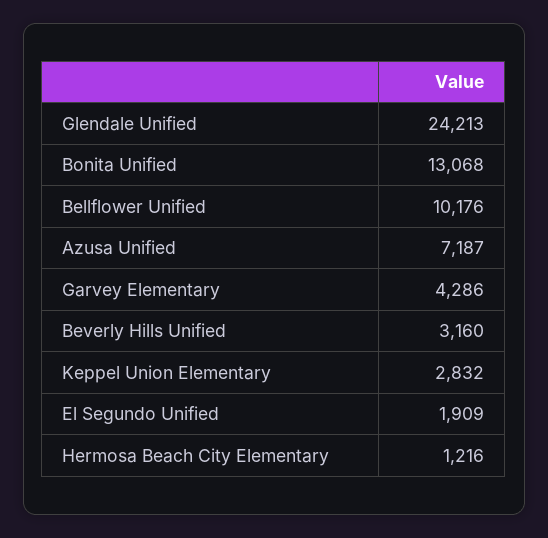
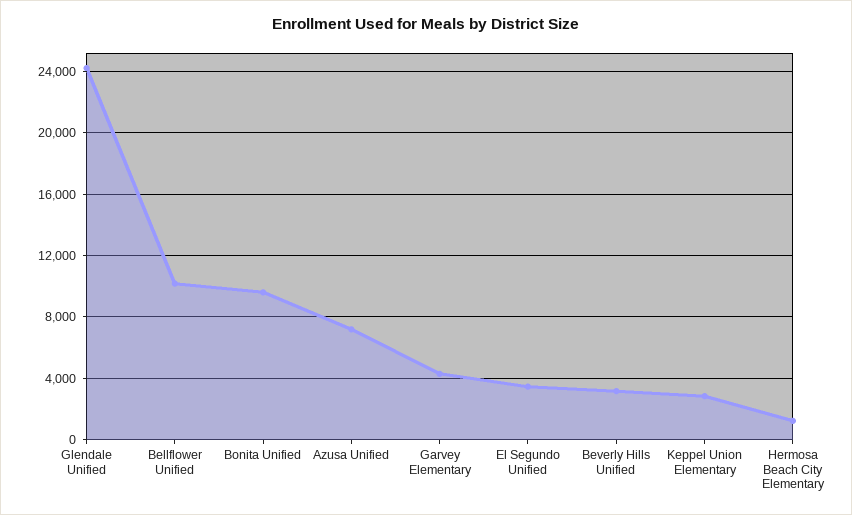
  {
    "Glendale Unified": 24213,
-   "Bonita Unified": 13068,
+   "Bonita Unified": 9500,
    "Bellflower Unified": 10176,
    "Azusa Unified": 7187,
    "Garvey Elementary": 4286,
    "Beverly Hills Unified": 3160,
    "Keppel Union Elementary": 2832,
-   "El Segundo Unified": 1909,
+   "El Segundo Unified": 3500,
    "Hermosa Beach City Elementary": 1216
  }

